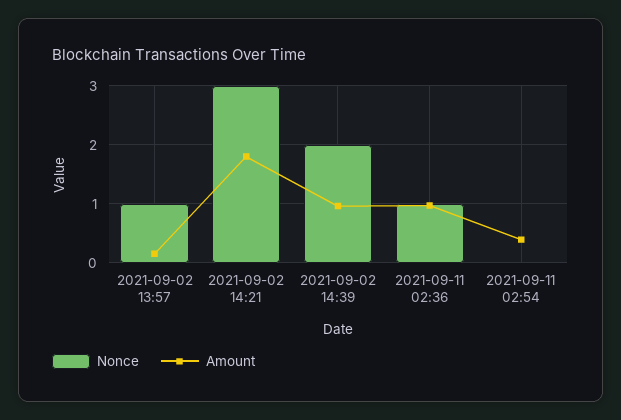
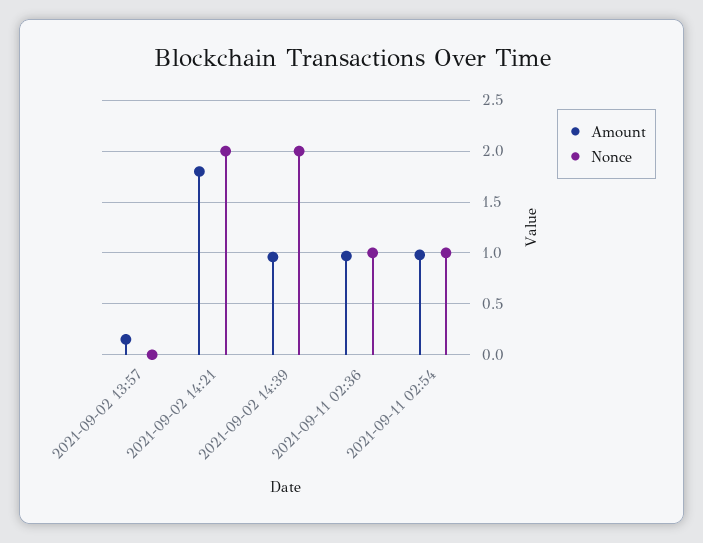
  {
    "Nonce": {
-     "2021-09-02 13:57": 1,
+     "2021-09-02 13:57": 0,
-     "2021-09-02 14:21": 3,
+     "2021-09-02 14:21": 2,
      "2021-09-02 14:39": 2,
      "2021-09-11 02:36": 1,
-     "2021-09-11 02:54": 0
+     "2021-09-11 02:54": 1
    },
    "Amount": {
      "2021-09-02 13:57": 0.2,
      "2021-09-02 14:21": 1.8,
      "2021-09-02 14:39": 1,
      "2021-09-11 02:36": 1,
-     "2021-09-11 02:54": 0.4
+     "2021-09-11 02:54": 1
    }
  }

